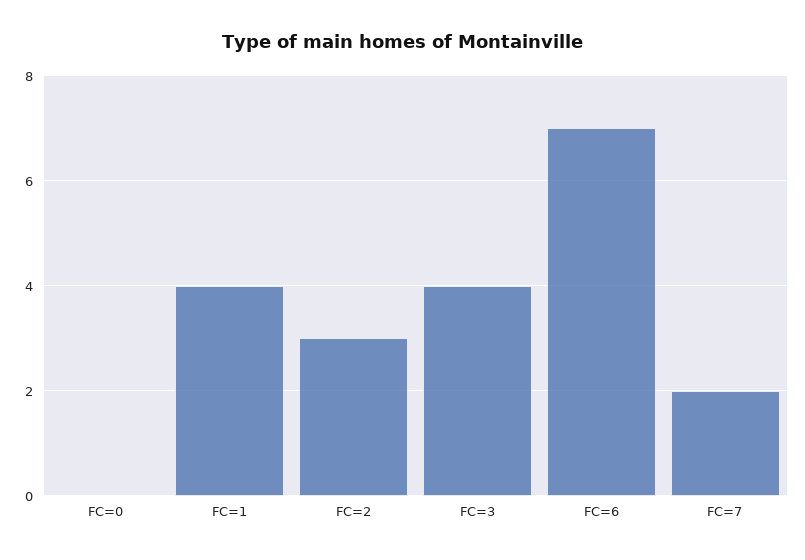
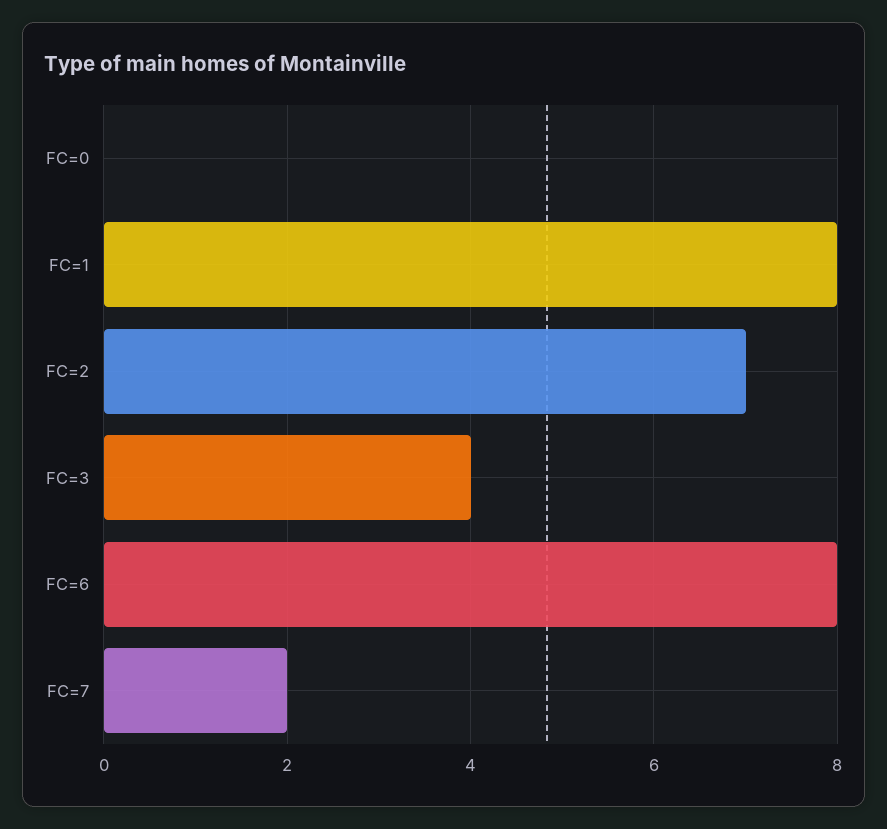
  {
    "FC=0": 0,
-   "FC=1": 4,
+   "FC=1": 8,
-   "FC=2": 3,
+   "FC=2": 7,
    "FC=3": 4,
-   "FC=6": 7,
+   "FC=6": 8,
    "FC=7": 2
  }

